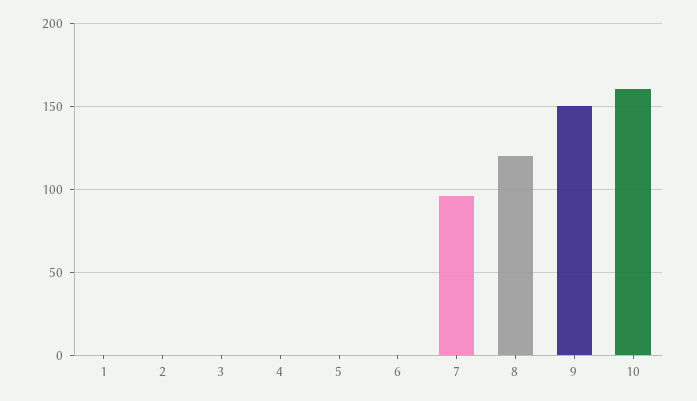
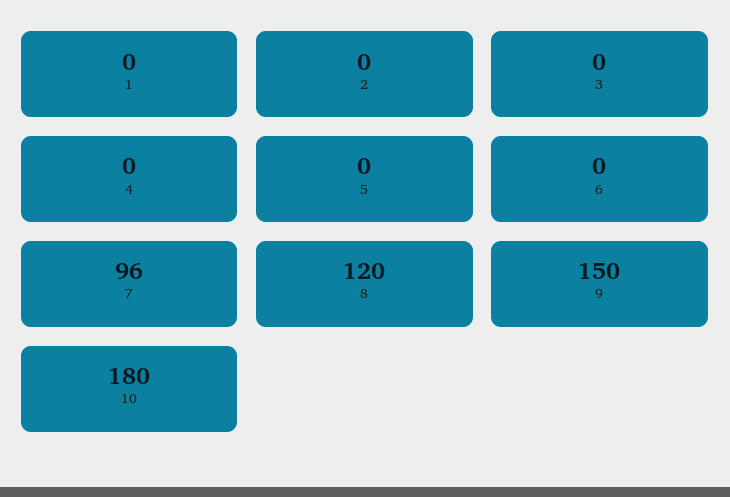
  {
    "1": 0,
    "2": 0,
    "3": 0,
    "4": 0,
    "5": 0,
    "6": 0,
    "7": 96,
    "8": 120,
    "9": 150,
-   "10": 160
+   "10": 180
  }

